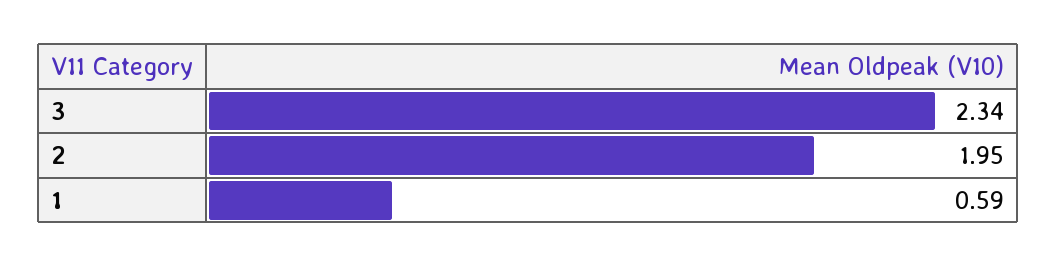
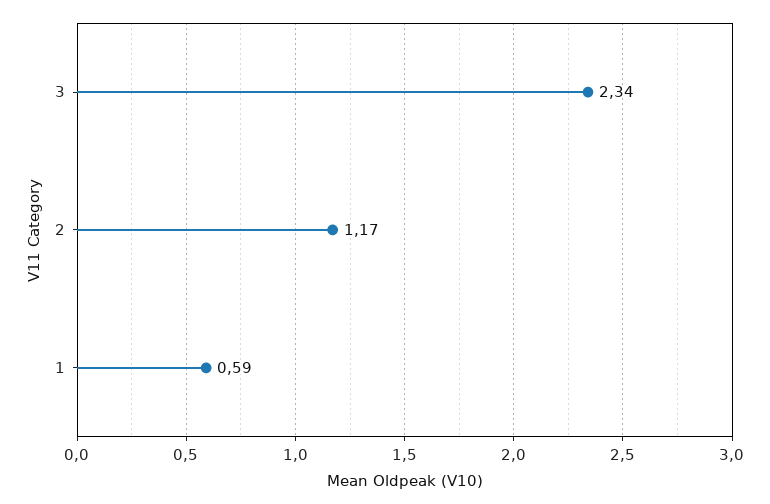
  {
    "3": 2.34,
-   "2": 1.95,
+   "2": 1.17,
    "1": 0.59
  }

